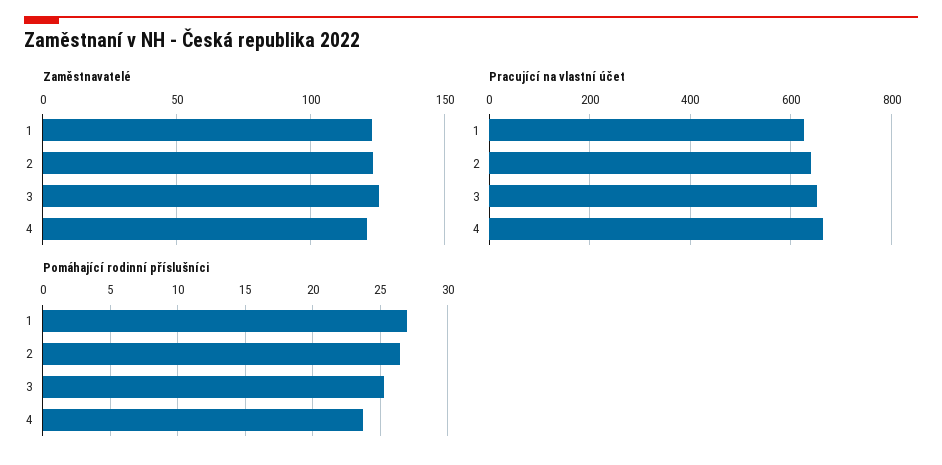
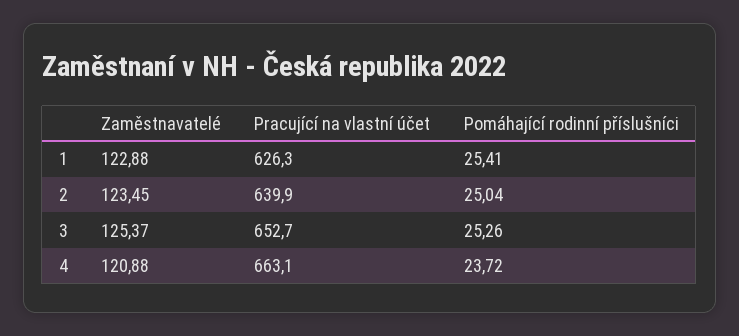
  {
    "Zaměstnavatelé": {
      "1": 122.88,
      "2": 123.45,
      "3": 125.37,
      "4": 120.88
    },
    "Pracující na vlastní účet": {
      "1": 626.3,
      "2": 639.9,
      "3": 652.7,
      "4": 663.1
    },
    "Pomáhající rodinní příslušníci": {
-     "1": 27,
+     "1": 25.41,
-     "2": 26.5,
+     "2": 25.04,
      "3": 25.26,
      "4": 23.72
    }
  }

